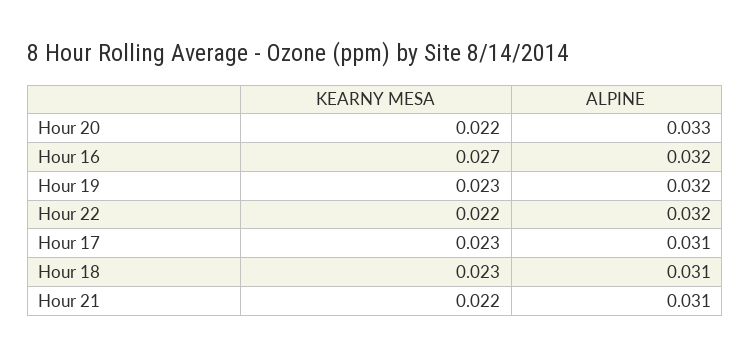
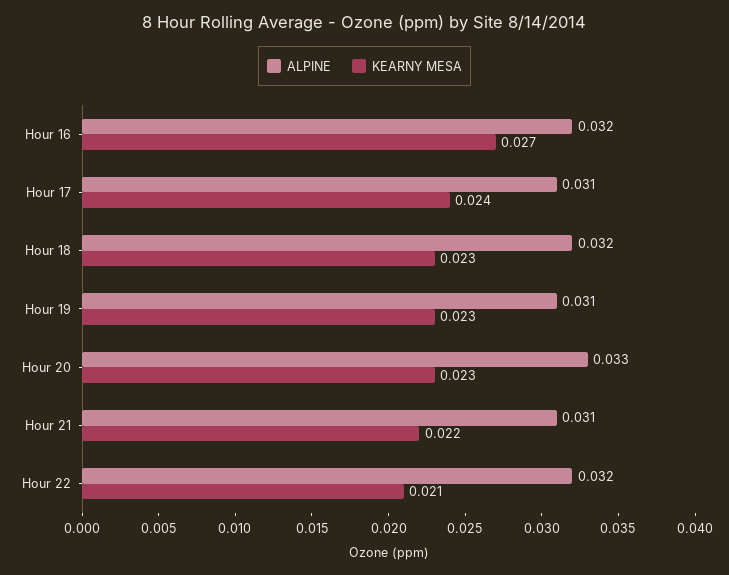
  {
    "KEARNY MESA": {
-     "Hour 20": 0.022,
+     "Hour 20": 0.023,
      "Hour 16": 0.027,
      "Hour 19": 0.023,
-     "Hour 22": 0.022,
+     "Hour 22": 0.021,
-     "Hour 17": 0.023,
+     "Hour 17": 0.024,
      "Hour 18": 0.023,
      "Hour 21": 0.022
    },
    "ALPINE": {
      "Hour 20": 0.033,
      "Hour 16": 0.032,
-     "Hour 19": 0.032,
+     "Hour 19": 0.031,
      "Hour 22": 0.032,
      "Hour 17": 0.031,
-     "Hour 18": 0.031,
+     "Hour 18": 0.032,
      "Hour 21": 0.031
    }
  }

